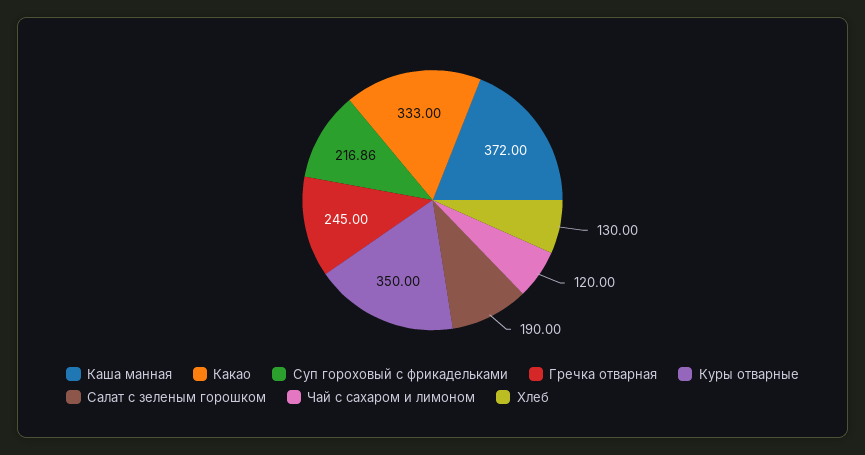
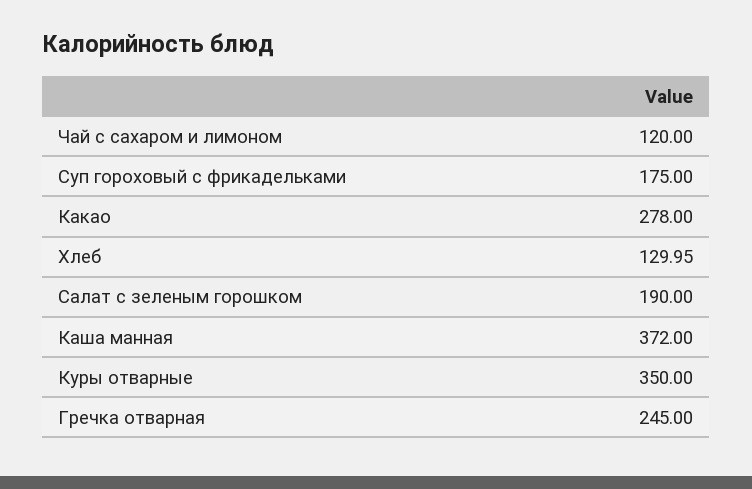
  {
    "Каша манная": 372,
-   "Какао": 333,
+   "Какао": 278,
-   "Суп гороховый с фрикадельками": 216.86,
+   "Суп гороховый с фрикадельками": 175,
    "Гречка отварная": 245,
    "Куры отварные": 350,
    "Салат с зеленым горошком": 190,
    "Чай с сахаром и лимоном": 120,
-   "Хлеб": 130
+   "Хлеб": 129.95
  }

